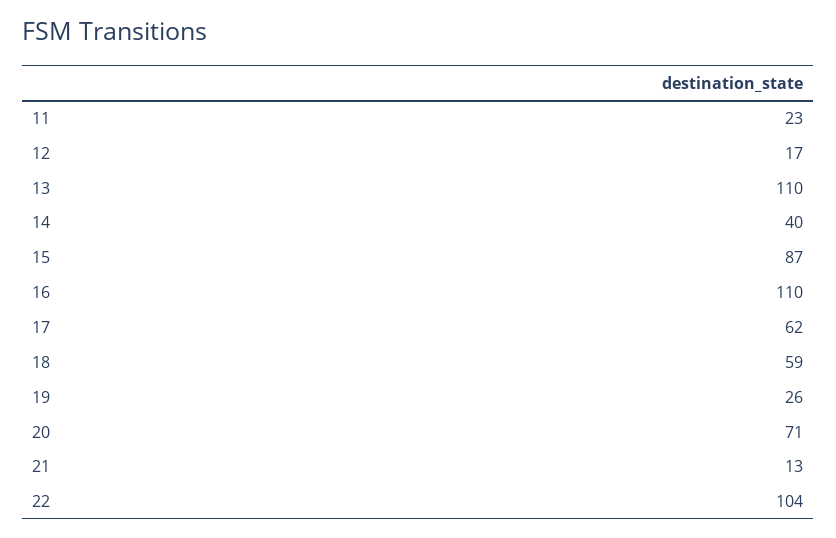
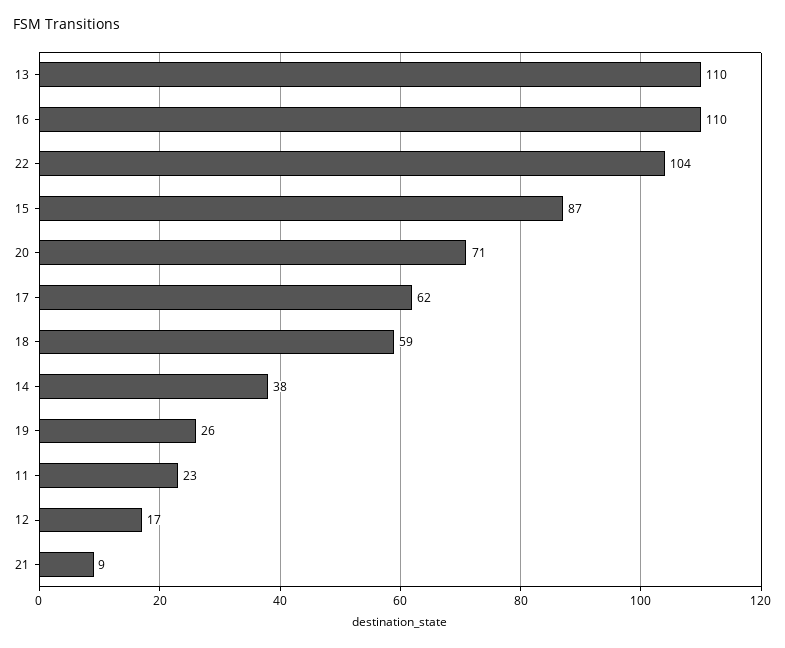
  {
    "11": 23,
    "12": 17,
    "13": 110,
-   "14": 40,
+   "14": 38,
    "15": 87,
    "16": 110,
    "17": 62,
    "18": 59,
    "19": 26,
    "20": 71,
-   "21": 13,
+   "21": 9,
    "22": 104
  }

